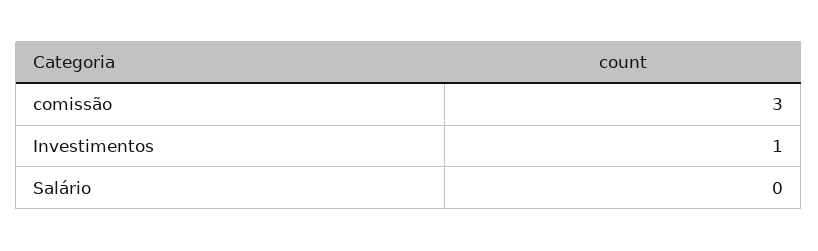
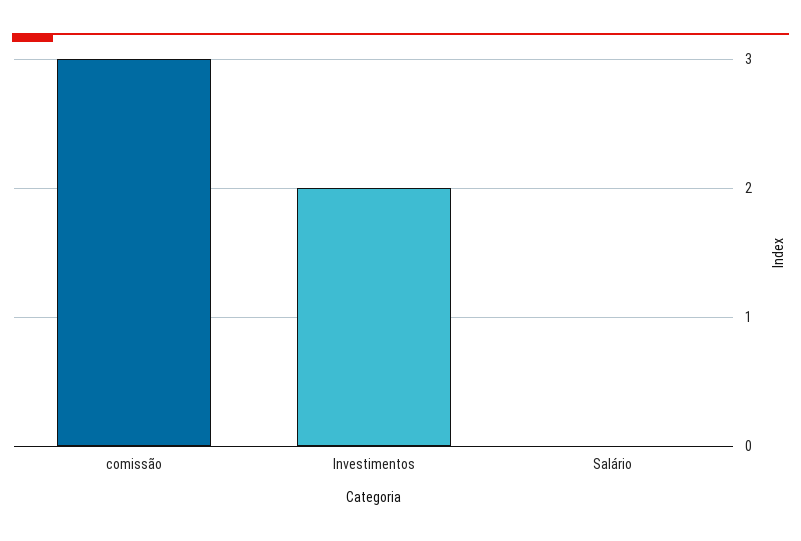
  {
    "comissão": 3,
-   "Investimentos": 1,
+   "Investimentos": 2,
    "Salário": 0
  }

